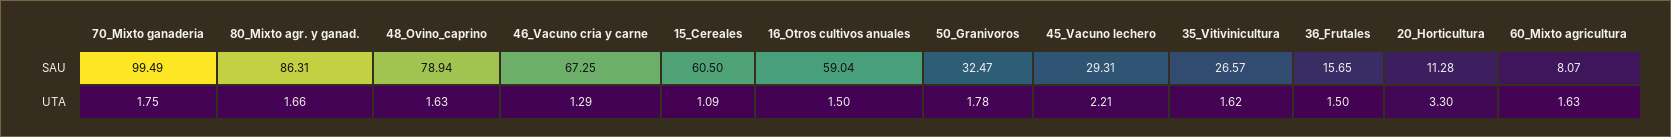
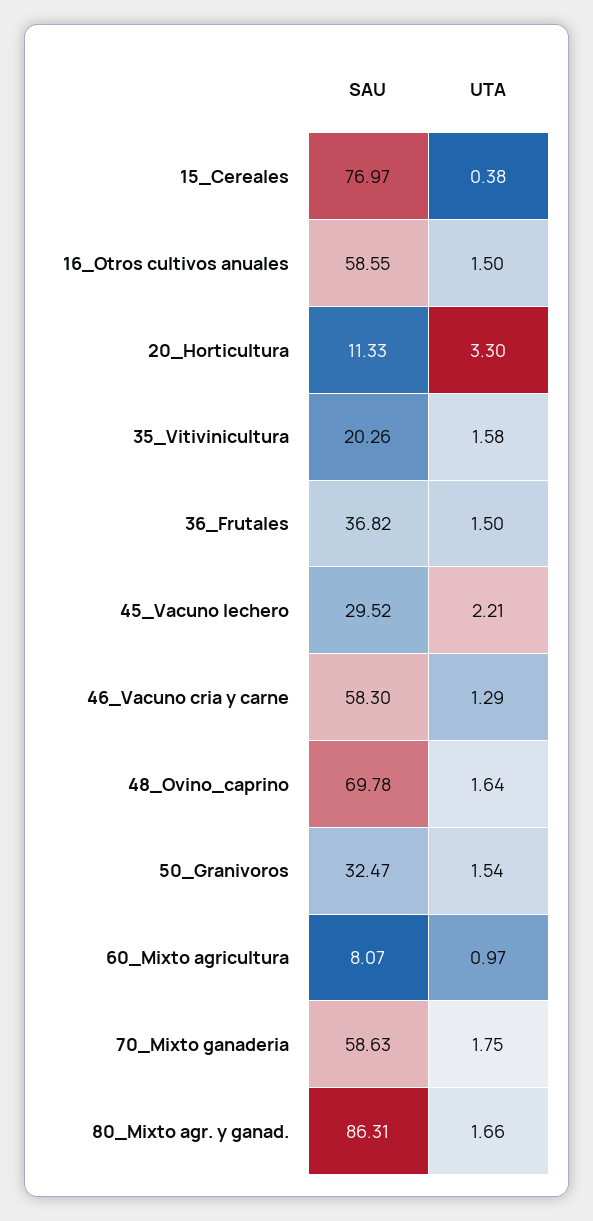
  {
    "70_Mixto ganaderia": {
-     "SAU": 99.49,
+     "SAU": 58.63,
      "UTA": 1.75
    },
    "80_Mixto agr. y ganad.": {
      "SAU": 86.31,
      "UTA": 1.66
    },
    "48_Ovino_caprino": {
-     "SAU": 78.94,
+     "SAU": 69.78,
-     "UTA": 1.63
+     "UTA": 1.64
    },
    "46_Vacuno cria y carne": {
-     "SAU": 67.25,
+     "SAU": 58.3,
      "UTA": 1.29
    },
    "15_Cereales": {
-     "SAU": 60.5,
+     "SAU": 76.97,
-     "UTA": 1.09
+     "UTA": 0.38
    },
    "16_Otros cultivos anuales": {
-     "SAU": 59.04,
+     "SAU": 58.55,
      "UTA": 1.5
    },
    "50_Granivoros": {
      "SAU": 32.47,
-     "UTA": 1.78
+     "UTA": 1.54
    },
    "45_Vacuno lechero": {
-     "SAU": 29.31,
+     "SAU": 29.52,
      "UTA": 2.21
    },
    "35_Vitivinicultura": {
-     "SAU": 26.57,
+     "SAU": 20.26,
-     "UTA": 1.62
+     "UTA": 1.58
    },
    "36_Frutales": {
-     "SAU": 15.65,
+     "SAU": 36.82,
      "UTA": 1.5
    },
    "20_Horticultura": {
-     "SAU": 11.28,
+     "SAU": 11.33,
      "UTA": 3.3
    },
    "60_Mixto agricultura": {
      "SAU": 8.07,
-     "UTA": 1.63
+     "UTA": 0.97
    }
  }

